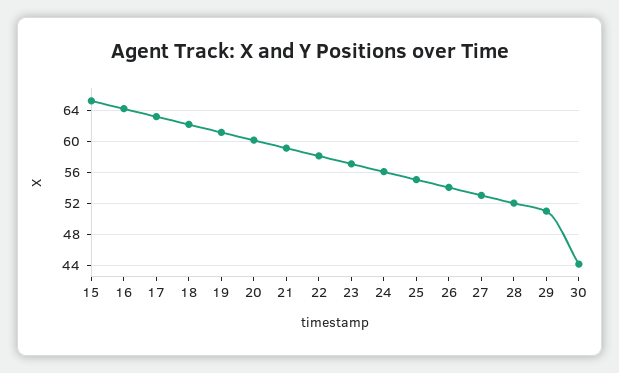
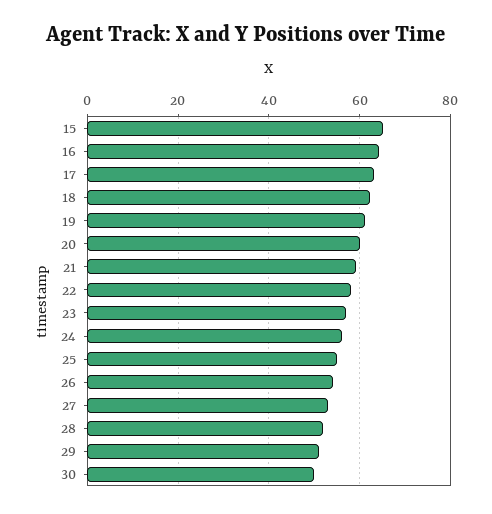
  {
    "15": 65,
    "16": 64,
    "17": 63,
    "18": 62,
    "19": 61,
    "20": 60,
    "21": 59,
    "22": 58,
    "23": 57,
    "24": 56,
    "25": 55,
    "26": 54,
    "27": 53,
    "28": 52,
    "29": 51,
-   "30": 44
+   "30": 50
  }

